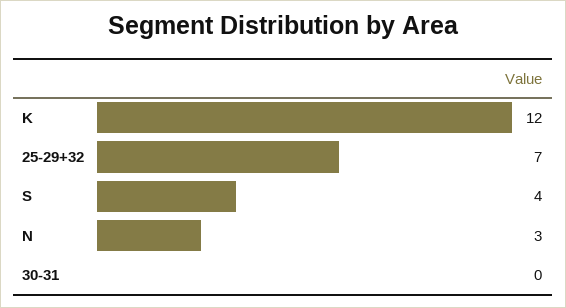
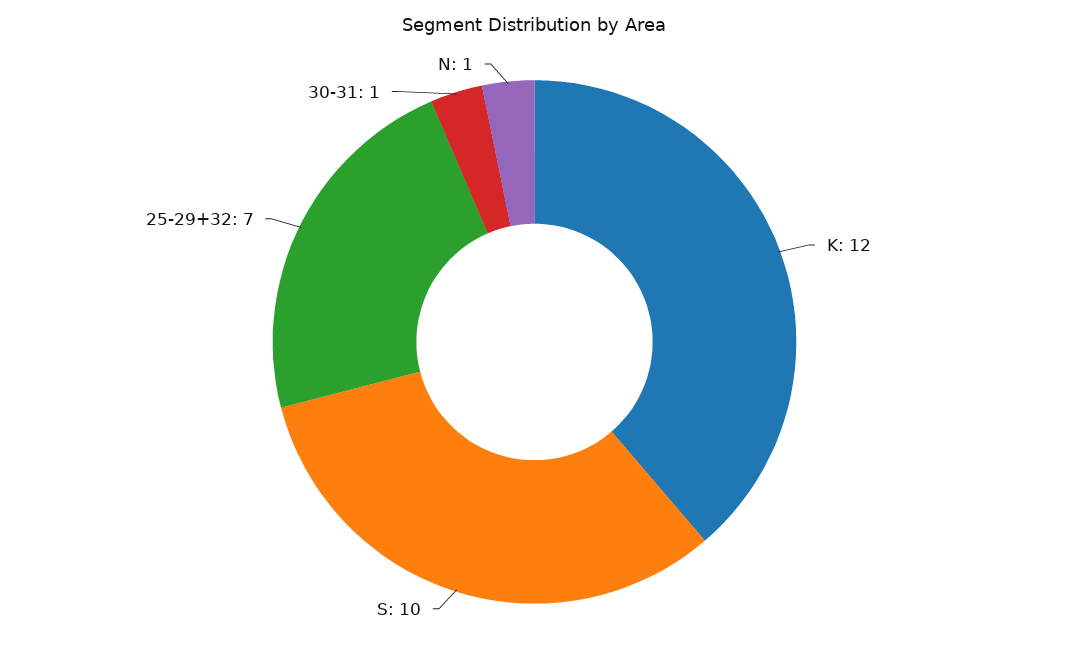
  {
    "K": 12,
    "25-29+32": 7,
-   "S": 4,
+   "S": 10,
-   "N": 3,
+   "N": 1,
-   "30-31": 0
+   "30-31": 1
  }

